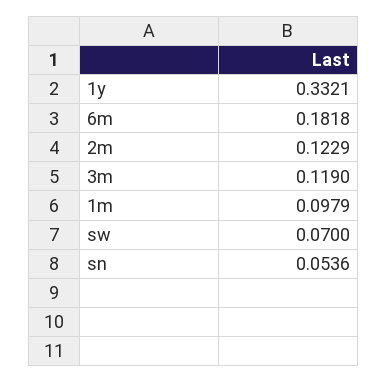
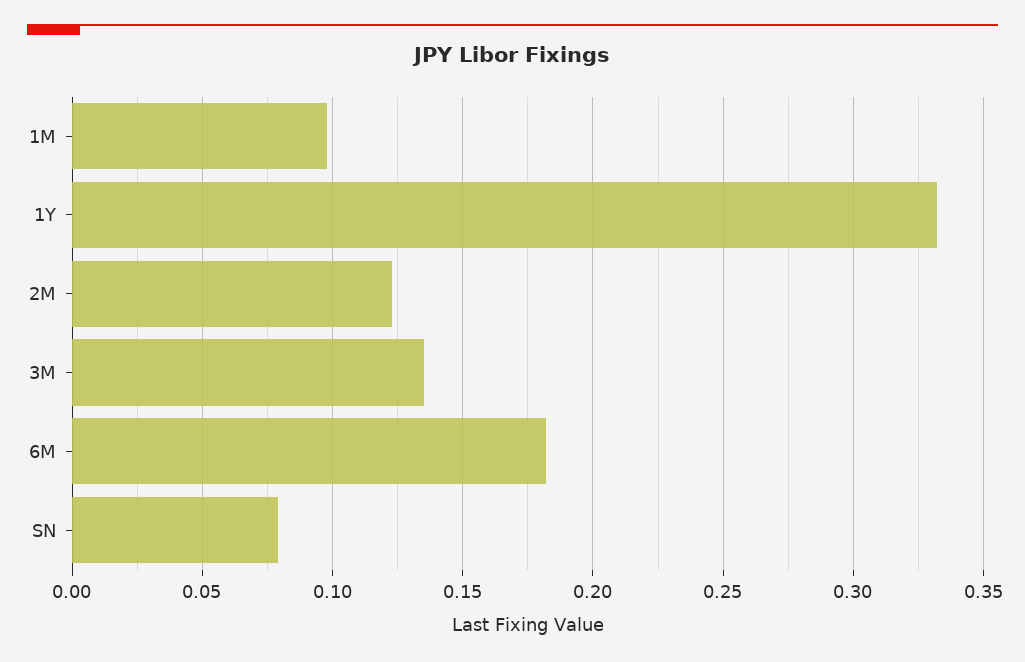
  {
    "1y": 0.3321,
    "6m": 0.1818,
    "2m": 0.1229,
-   "3m": 0.119,
+   "3m": 0.135,
    "1m": 0.0979,
-   "sw": 0.07,
-   "sn": 0.0536
+   "sn": 0.08
  }

